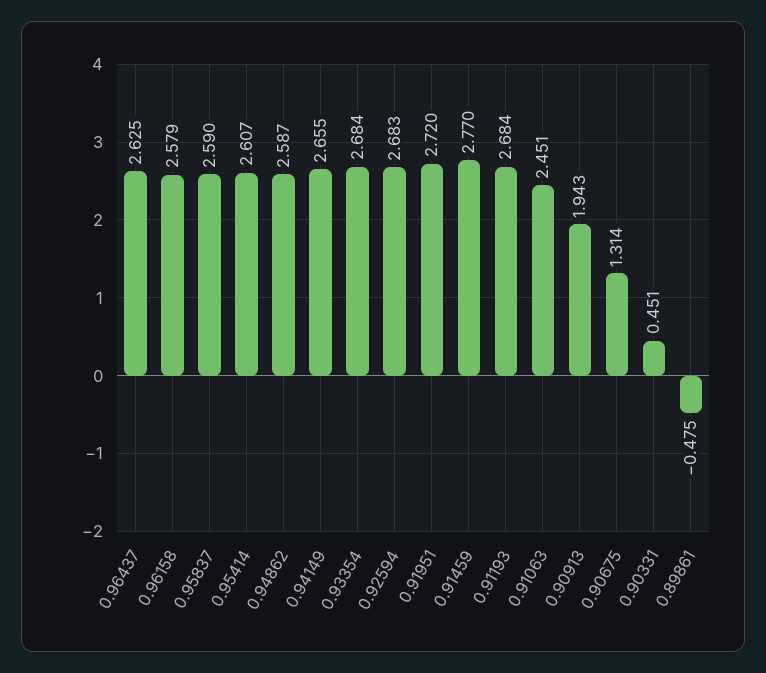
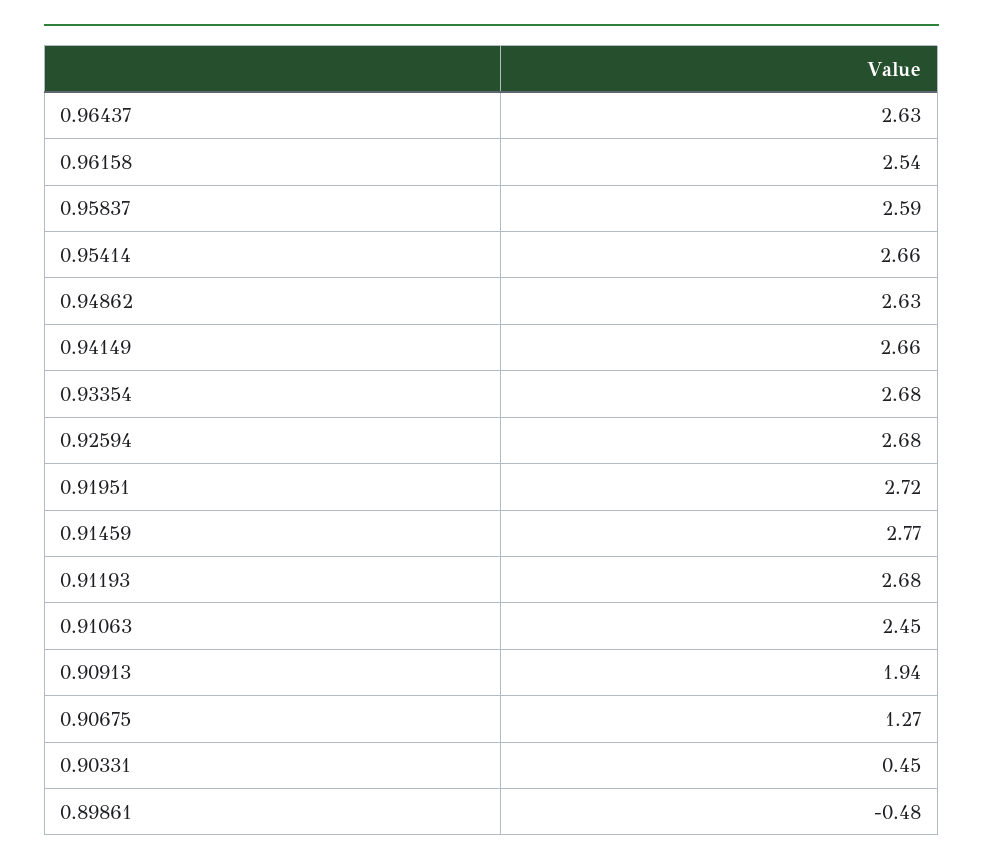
  {
    "0.96437": 2.625,
-   "0.96158": 2.579,
+   "0.96158": 2.54,
    "0.95837": 2.59,
-   "0.95414": 2.607,
+   "0.95414": 2.66,
-   "0.94862": 2.587,
+   "0.94862": 2.63,
    "0.94149": 2.655,
    "0.93354": 2.684,
    "0.92594": 2.683,
    "0.91951": 2.72,
    "0.91459": 2.77,
    "0.91193": 2.684,
    "0.91063": 2.451,
    "0.90913": 1.943,
-   "0.90675": 1.314,
+   "0.90675": 1.27,
    "0.90331": 0.451,
    "0.89861": -0.475
  }

